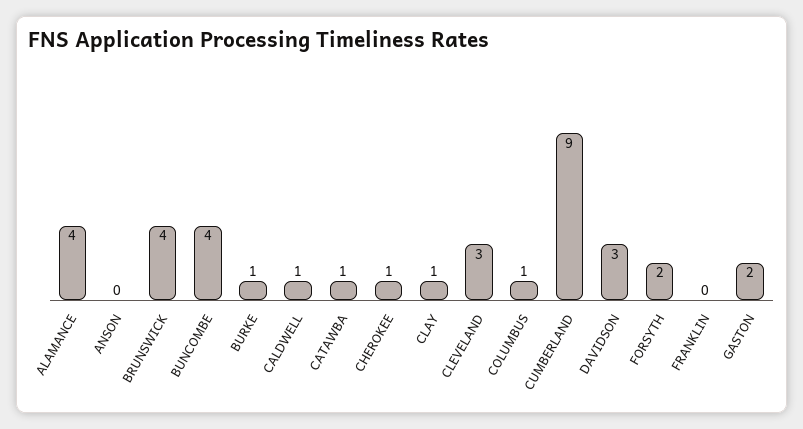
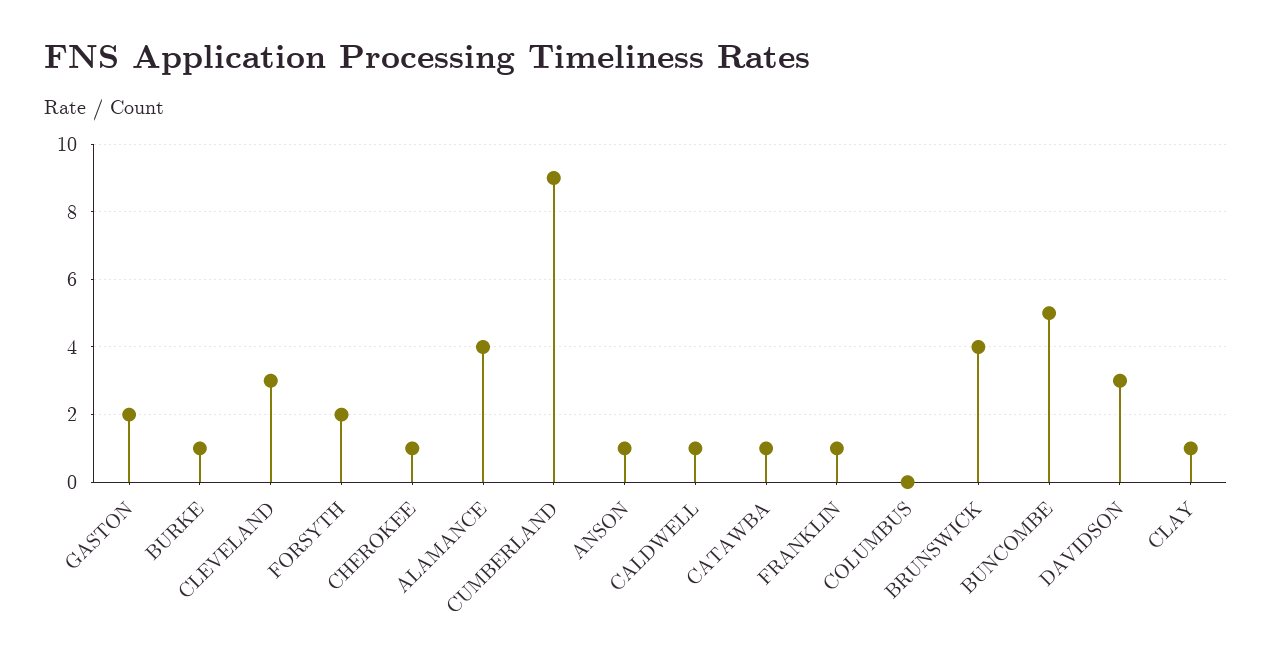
  {
    "ALAMANCE": 4,
-   "ANSON": 0,
+   "ANSON": 1,
    "BRUNSWICK": 4,
-   "BUNCOMBE": 4,
+   "BUNCOMBE": 5,
    "BURKE": 1,
    "CALDWELL": 1,
    "CATAWBA": 1,
    "CHEROKEE": 1,
    "CLAY": 1,
    "CLEVELAND": 3,
-   "COLUMBUS": 1,
+   "COLUMBUS": 0,
    "CUMBERLAND": 9,
    "DAVIDSON": 3,
    "FORSYTH": 2,
-   "FRANKLIN": 0,
+   "FRANKLIN": 1,
    "GASTON": 2
  }

